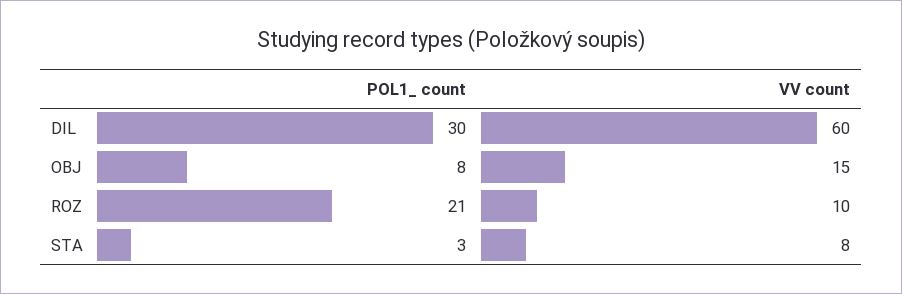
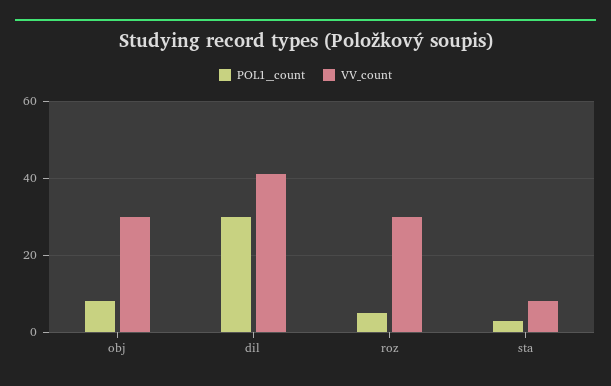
  {
    "POL1_ count": {
      "DIL": 30,
      "OBJ": 8,
-     "ROZ": 21,
+     "ROZ": 5,
      "STA": 3
    },
    "VV count": {
-     "DIL": 60,
+     "DIL": 40,
-     "OBJ": 15,
+     "OBJ": 30,
-     "ROZ": 10,
+     "ROZ": 30,
      "STA": 8
    }
  }

